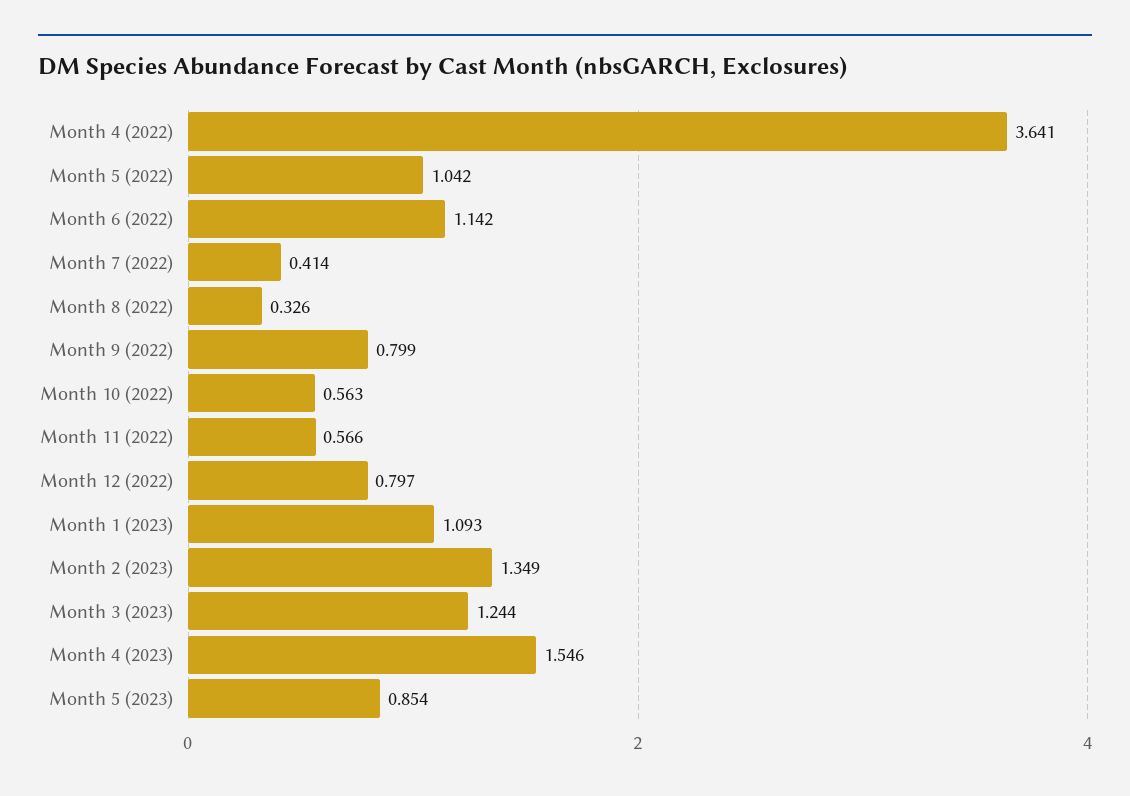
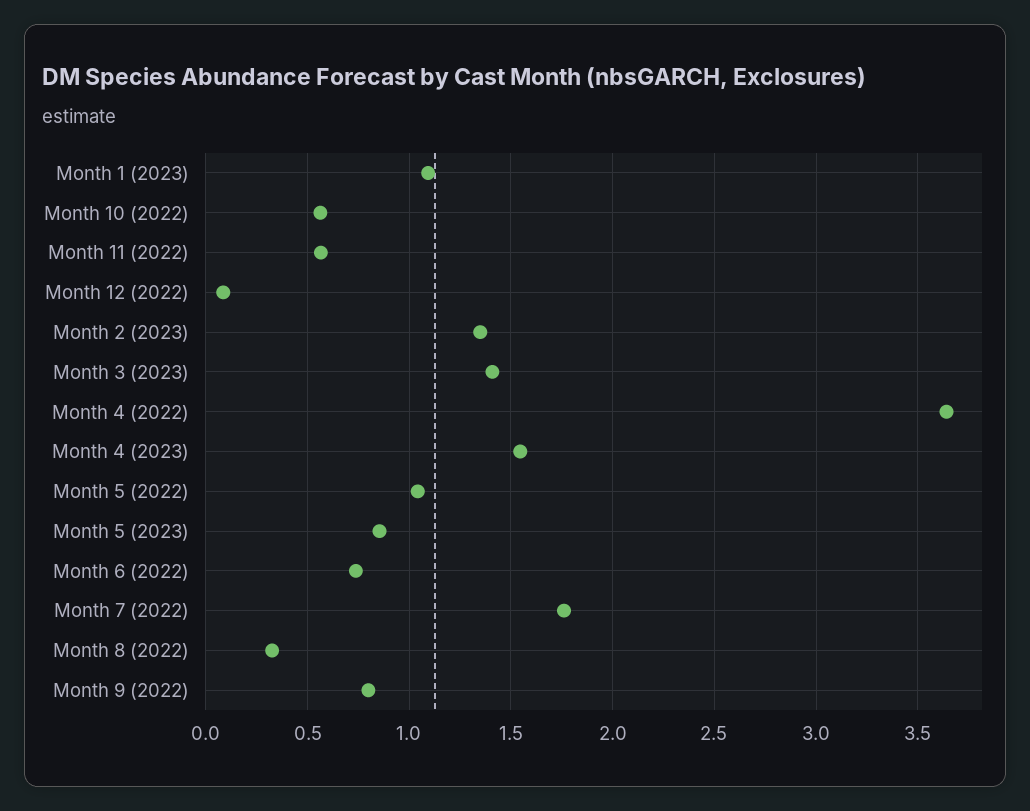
  {
    "Month 4 (2022)": 3.641,
    "Month 5 (2022)": 1.042,
-   "Month 6 (2022)": 1.142,
+   "Month 6 (2022)": 0.75,
-   "Month 7 (2022)": 0.414,
+   "Month 7 (2022)": 1.75,
    "Month 8 (2022)": 0.326,
    "Month 9 (2022)": 0.799,
    "Month 10 (2022)": 0.563,
    "Month 11 (2022)": 0.566,
-   "Month 12 (2022)": 0.797,
+   "Month 12 (2022)": 0.1,
    "Month 1 (2023)": 1.093,
    "Month 2 (2023)": 1.349,
-   "Month 3 (2023)": 1.244,
+   "Month 3 (2023)": 1.4,
    "Month 4 (2023)": 1.546,
    "Month 5 (2023)": 0.854
  }

